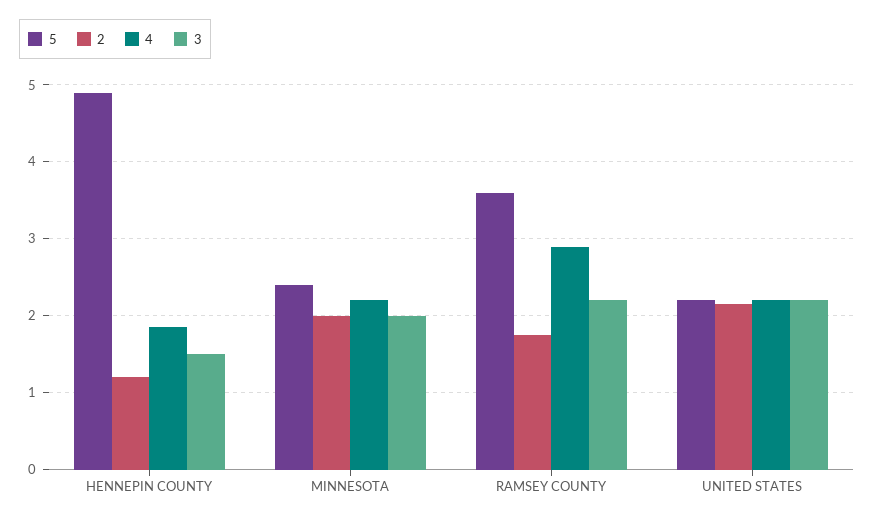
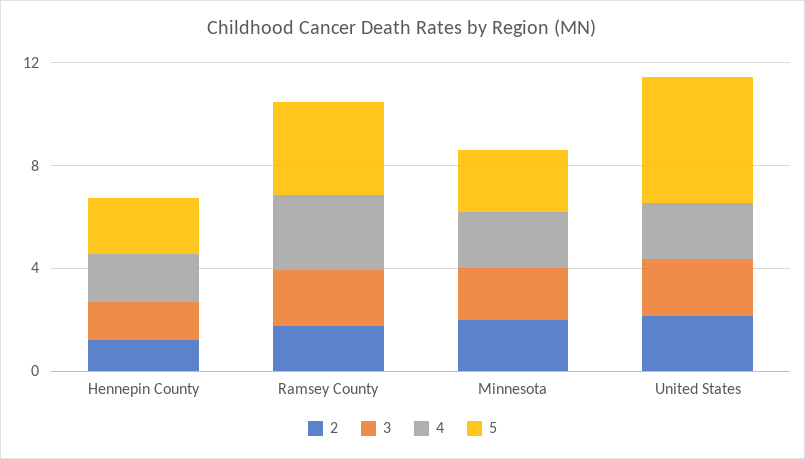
  {
    "5": {
-     "HENNEPIN COUNTY": 4.9,
+     "HENNEPIN COUNTY": 2,
      "MINNESOTA": 2.4,
      "RAMSEY COUNTY": 3.6,
-     "UNITED STATES": 2.2
+     "UNITED STATES": 5
    },
    "2": {
      "HENNEPIN COUNTY": 1.2,
      "MINNESOTA": 2,
      "RAMSEY COUNTY": 1.8,
      "UNITED STATES": 2.2
    },
    "4": {
      "HENNEPIN COUNTY": 1.9,
      "MINNESOTA": 2.2,
      "RAMSEY COUNTY": 2.9,
      "UNITED STATES": 2.2
    },
    "3": {
      "HENNEPIN COUNTY": 1.5,
      "MINNESOTA": 2,
      "RAMSEY COUNTY": 2.2,
      "UNITED STATES": 2.2
    }
  }

